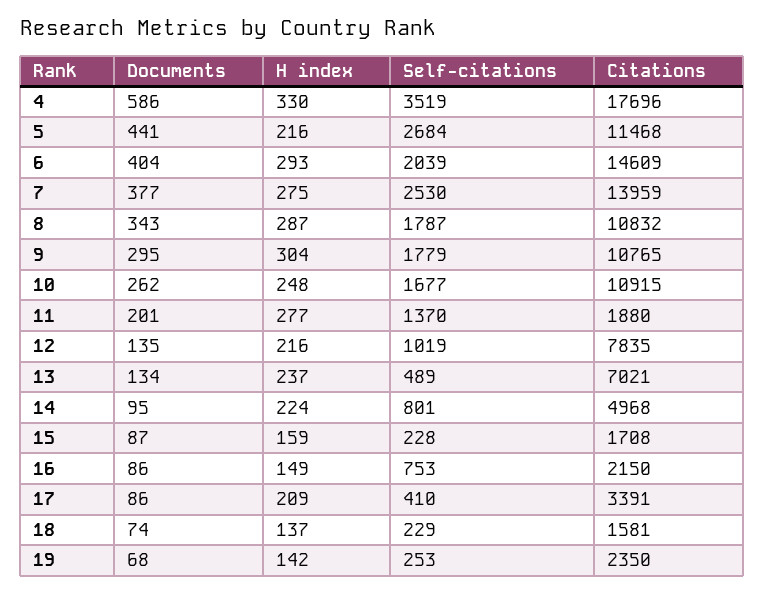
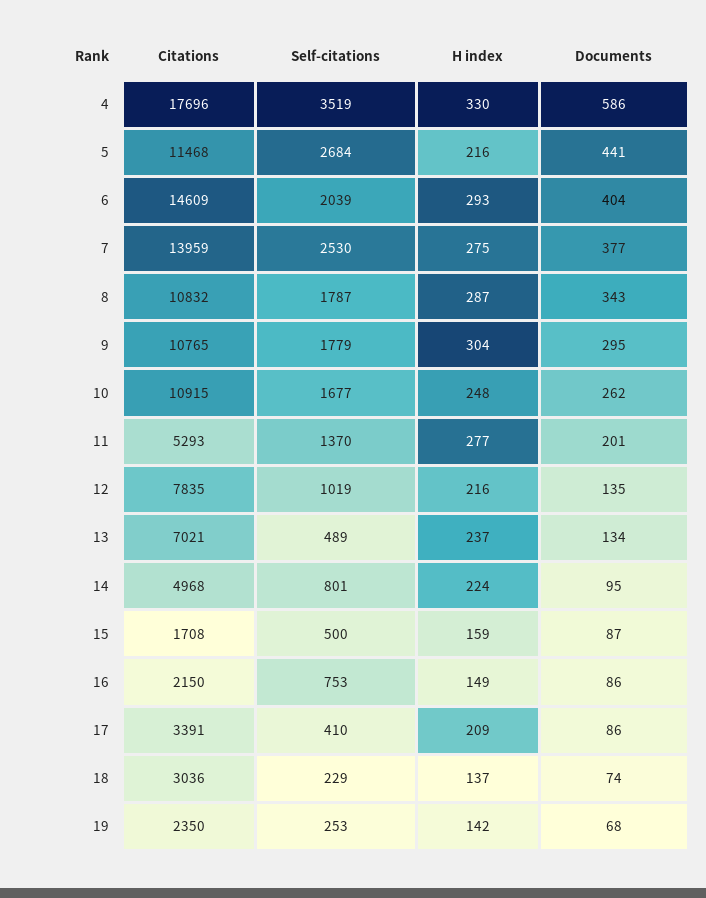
  {
    "Documents": {
      "4": 586,
      "5": 441,
      "6": 404,
      "7": 377,
      "8": 343,
      "9": 295,
      "10": 262,
      "11": 201,
      "12": 135,
      "13": 134,
      "14": 95,
      "15": 87,
      "16": 86,
      "17": 86,
      "18": 74,
      "19": 68
    },
    "H index": {
      "4": 330,
      "5": 216,
      "6": 293,
      "7": 275,
      "8": 287,
      "9": 304,
      "10": 248,
      "11": 277,
      "12": 216,
      "13": 237,
      "14": 224,
      "15": 159,
      "16": 149,
      "17": 209,
      "18": 137,
      "19": 142
    },
    "Self-citations": {
      "4": 3519,
      "5": 2684,
      "6": 2039,
      "7": 2530,
      "8": 1787,
      "9": 1779,
      "10": 1677,
      "11": 1370,
      "12": 1019,
      "13": 489,
      "14": 801,
-     "15": 228,
+     "15": 500,
      "16": 753,
      "17": 410,
      "18": 229,
      "19": 253
    },
    "Citations": {
      "4": 17696,
      "5": 11468,
      "6": 14609,
      "7": 13959,
      "8": 10832,
      "9": 10765,
      "10": 10915,
-     "11": 1880,
+     "11": 5293,
      "12": 7835,
      "13": 7021,
      "14": 4968,
      "15": 1708,
      "16": 2150,
      "17": 3391,
-     "18": 1581,
+     "18": 3036,
      "19": 2350
    }
  }

